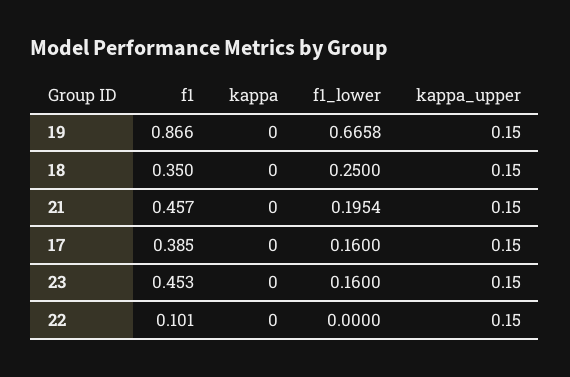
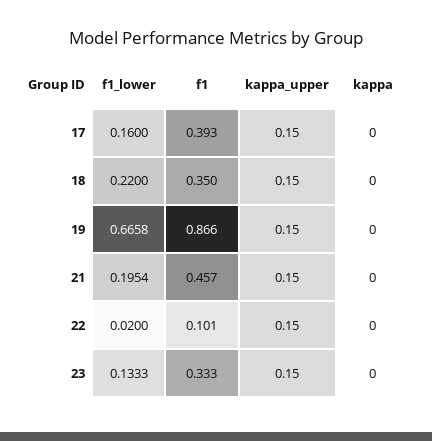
  {
    "f1": {
      "19": 0.866,
      "18": 0.35,
      "21": 0.457,
-     "17": 0.385,
+     "17": 0.393,
-     "23": 0.453,
+     "23": 0.333,
      "22": 0.101
    },
    "kappa": {
      "19": 0,
      "18": 0,
      "21": 0,
      "17": 0,
      "23": 0,
      "22": 0
    },
    "f1_lower": {
      "19": 0.6658,
-     "18": 0.25,
+     "18": 0.22,
      "21": 0.1954,
      "17": 0.16,
-     "23": 0.16,
+     "23": 0.1333,
-     "22": 0
+     "22": 0.02
    },
    "kappa_upper": {
      "19": 0.15,
      "18": 0.15,
      "21": 0.15,
      "17": 0.15,
      "23": 0.15,
      "22": 0.15
    }
  }

